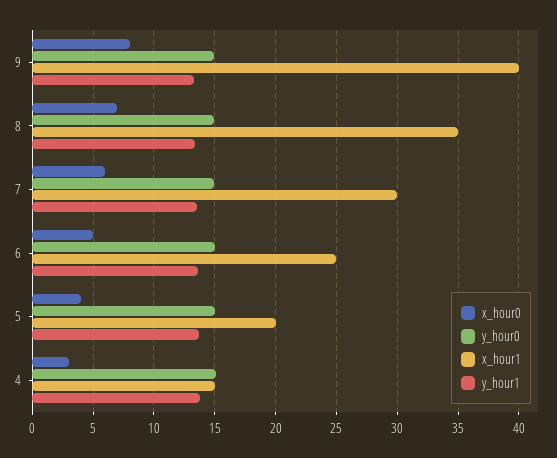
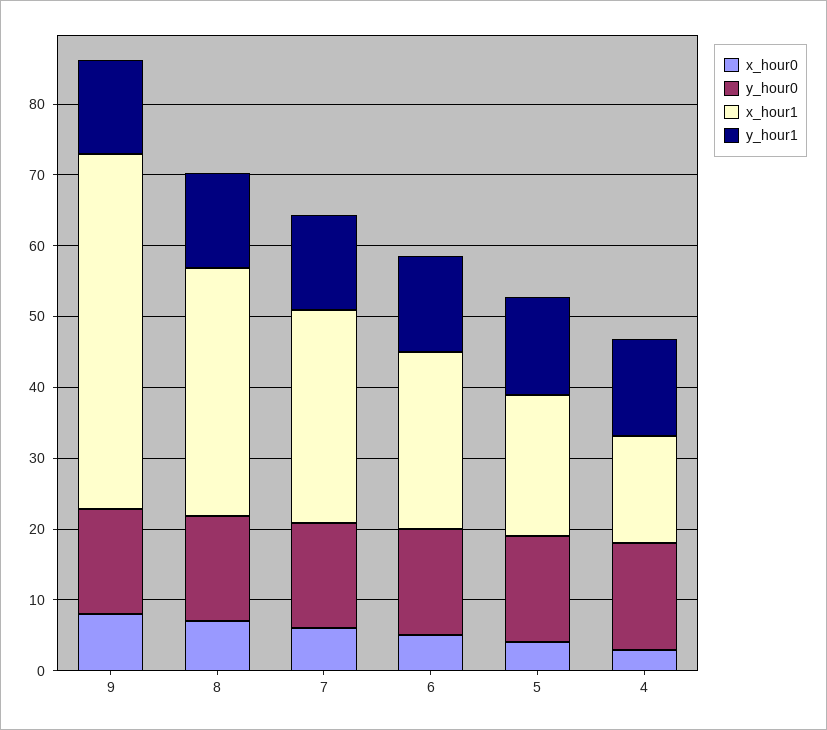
  {
    "x_hour0": {
      "9": 8,
      "8": 7,
      "7": 6,
      "6": 5,
      "5": 4,
      "4": 3
    },
    "y_hour0": {
      "9": 15,
      "8": 15,
      "7": 15,
      "6": 15,
      "5": 15,
      "4": 15
    },
    "x_hour1": {
-     "9": 40,
+     "9": 50,
      "8": 35,
      "7": 30,
      "6": 25,
      "5": 20,
      "4": 15
    },
    "y_hour1": {
      "9": 13.5,
      "8": 13.5,
      "7": 13.5,
      "6": 13.5,
      "5": 13.5,
      "4": 14
    }
  }

